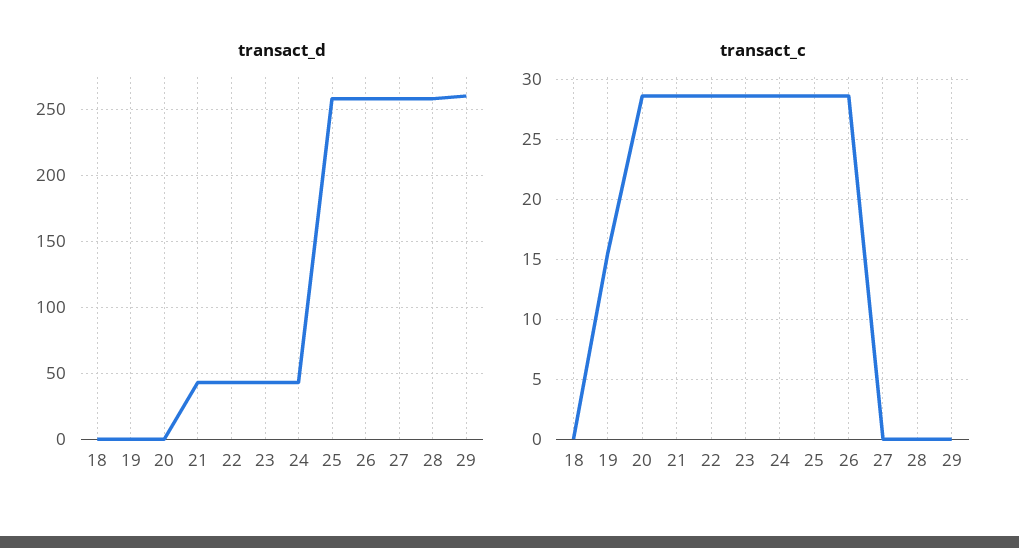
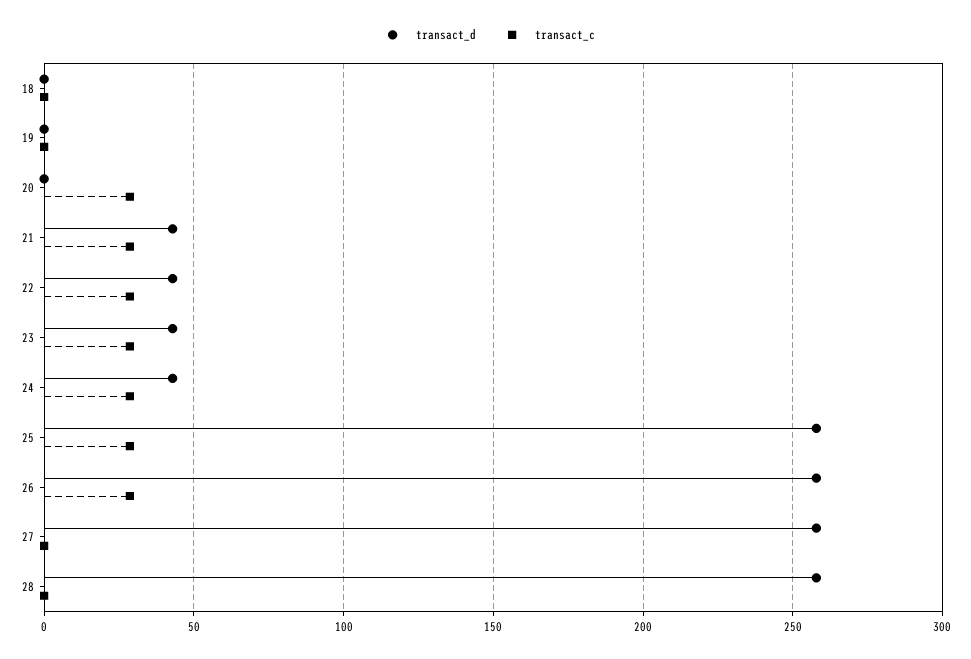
  {
    "transact_d": {
      "18": 0,
      "19": 0,
      "20": 0,
      "21": 45,
      "22": 45,
      "23": 45,
      "24": 45,
      "25": 260,
      "26": 260,
      "27": 260,
-     "28": 260,
+     "28": 260
-     "29": 260
    },
    "transact_c": {
      "18": 0,
-     "19": 15.5,
+     "19": 0,
      "20": 28.5,
      "21": 28.5,
      "22": 28.5,
      "23": 28.5,
      "24": 28.5,
      "25": 28.5,
      "26": 28.5,
      "27": 0,
-     "28": 0,
+     "28": 0
-     "29": 0
    }
  }

